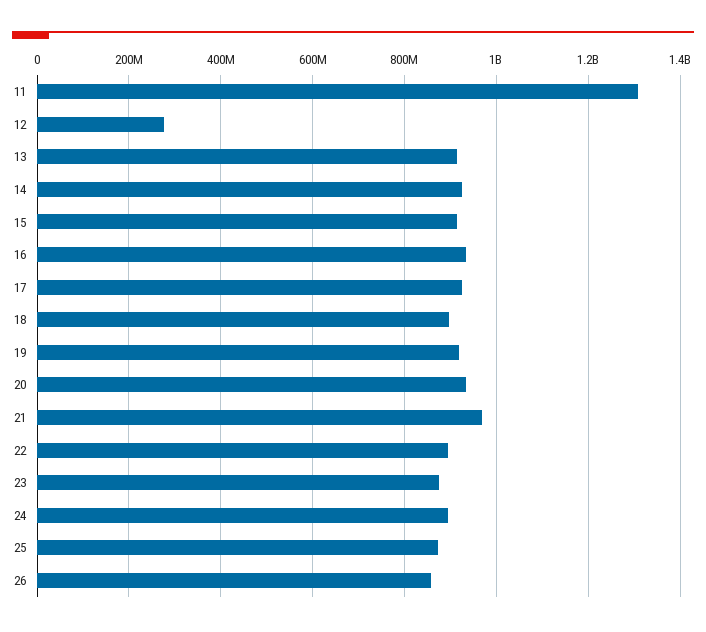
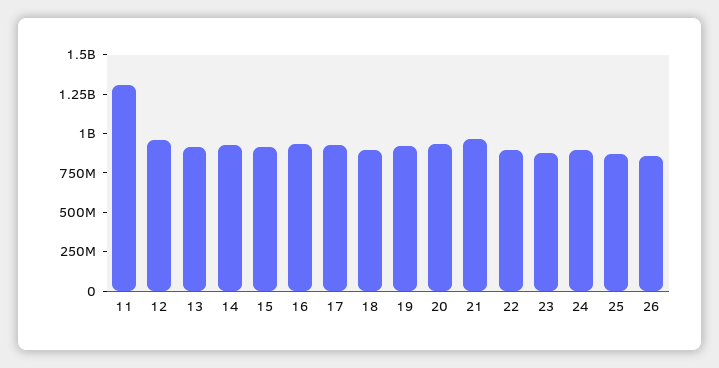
  {
    "11": 1300000000,
-   "12": 280000000,
+   "12": 1000000000,
    "13": 920000000,
    "14": 920000000,
    "15": 920000000,
    "16": 940000000,
    "17": 920000000,
    "18": 900000000,
    "19": 920000000,
    "20": 940000000,
    "21": 960000000,
    "22": 900000000,
    "23": 880000000,
    "24": 900000000,
    "25": 880000000,
    "26": 860000000
  }

